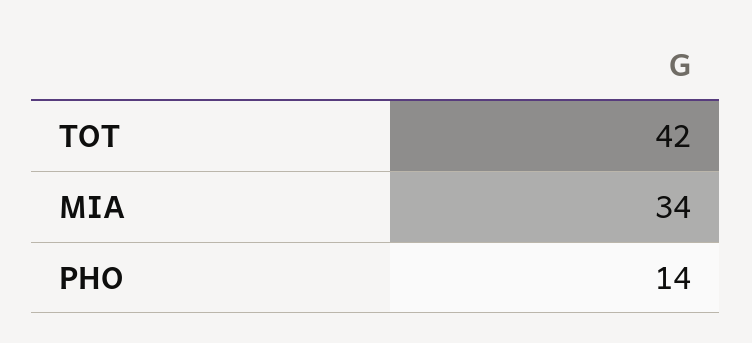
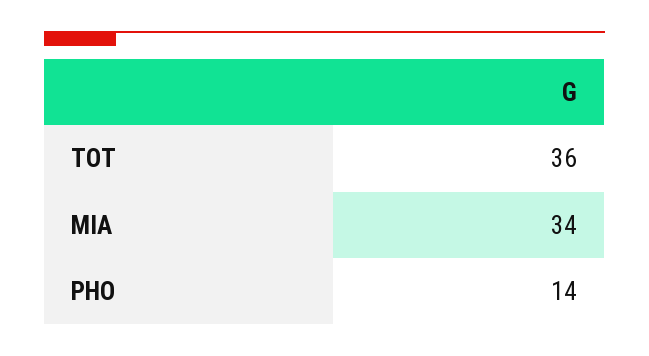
  {
-   "TOT": 42,
+   "TOT": 36,
    "MIA": 34,
    "PHO": 14
  }

